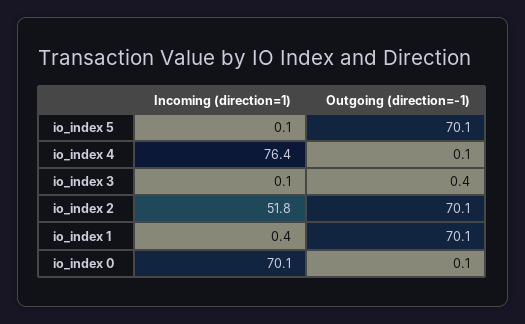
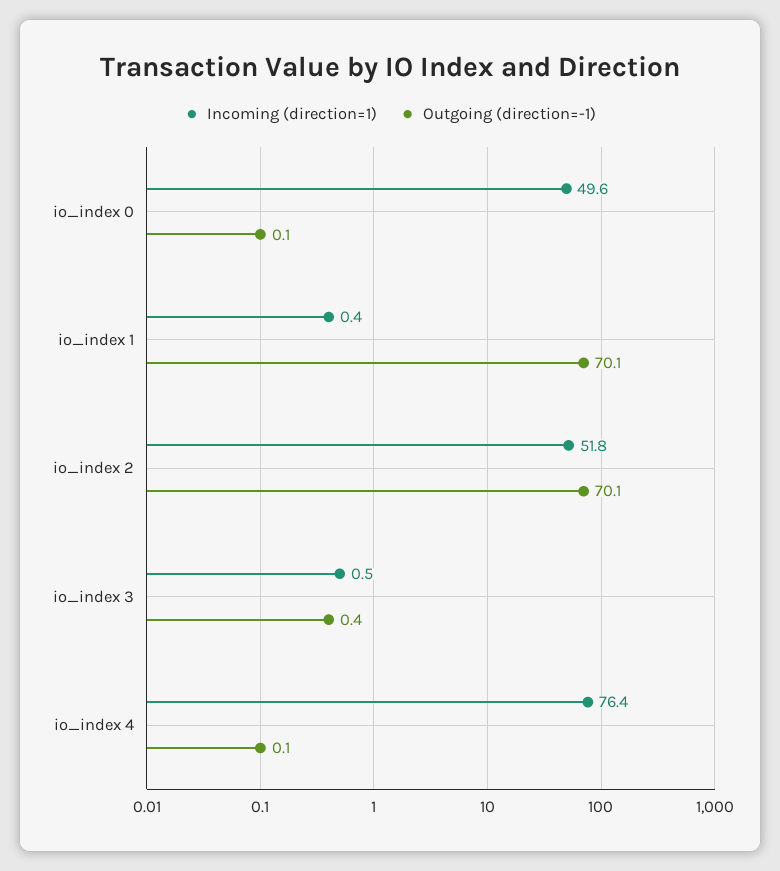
  {
    "Incoming (direction=1)": {
-     "io_index 5": 0.1,
      "io_index 4": 76.4,
-     "io_index 3": 0.1,
+     "io_index 3": 0.5,
      "io_index 2": 51.8,
      "io_index 1": 0.4,
-     "io_index 0": 70.1
+     "io_index 0": 49.6
    },
    "Outgoing (direction=-1)": {
-     "io_index 5": 70.1,
      "io_index 4": 0.1,
      "io_index 3": 0.4,
      "io_index 2": 70.1,
      "io_index 1": 70.1,
      "io_index 0": 0.1
    }
  }

